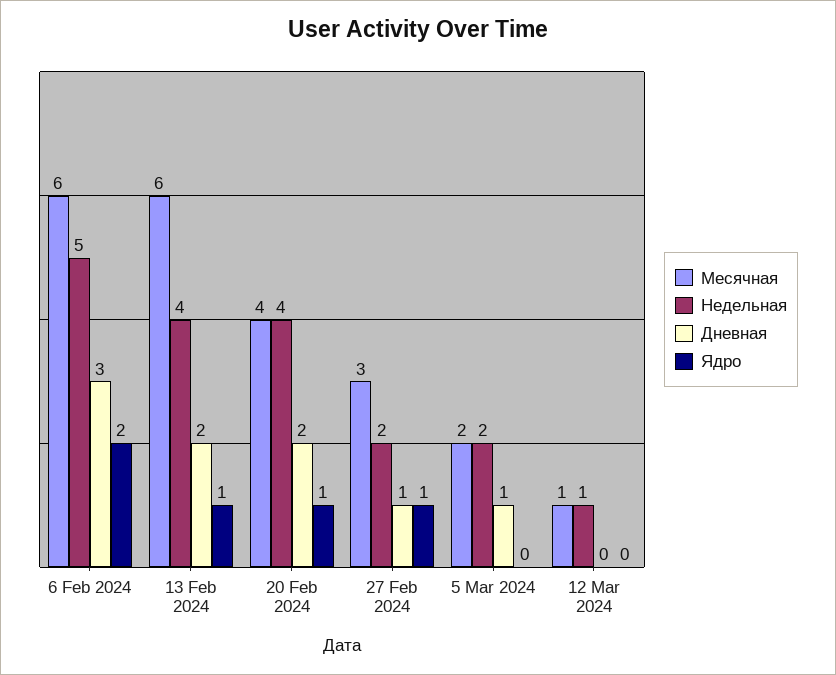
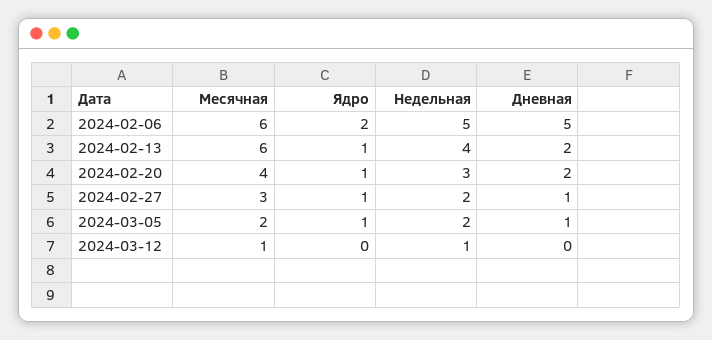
  {
    "Месячная": {
      "6 Feb 2024": 6,
      "13 Feb 2024": 6,
      "20 Feb 2024": 4,
      "27 Feb 2024": 3,
      "5 Mar 2024": 2,
      "12 Mar 2024": 1
    },
    "Недельная": {
      "6 Feb 2024": 5,
      "13 Feb 2024": 4,
-     "20 Feb 2024": 4,
+     "20 Feb 2024": 3,
      "27 Feb 2024": 2,
      "5 Mar 2024": 2,
      "12 Mar 2024": 1
    },
    "Дневная": {
-     "6 Feb 2024": 3,
+     "6 Feb 2024": 5,
      "13 Feb 2024": 2,
      "20 Feb 2024": 2,
      "27 Feb 2024": 1,
      "5 Mar 2024": 1,
      "12 Mar 2024": 0
    },
    "Ядро": {
      "6 Feb 2024": 2,
      "13 Feb 2024": 1,
      "20 Feb 2024": 1,
      "27 Feb 2024": 1,
-     "5 Mar 2024": 0,
+     "5 Mar 2024": 1,
      "12 Mar 2024": 0
    }
  }

